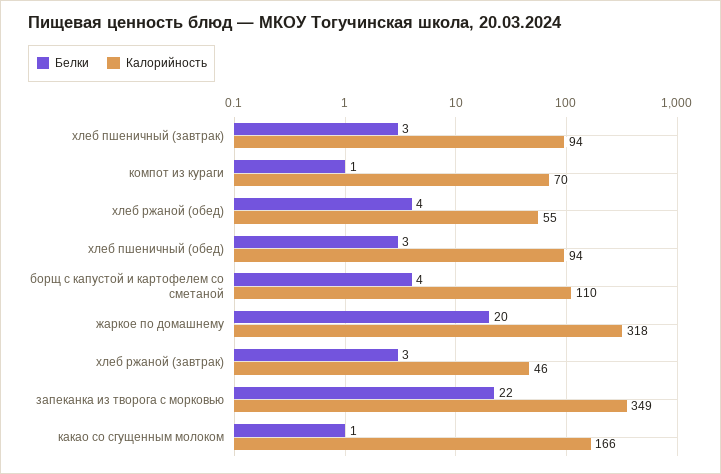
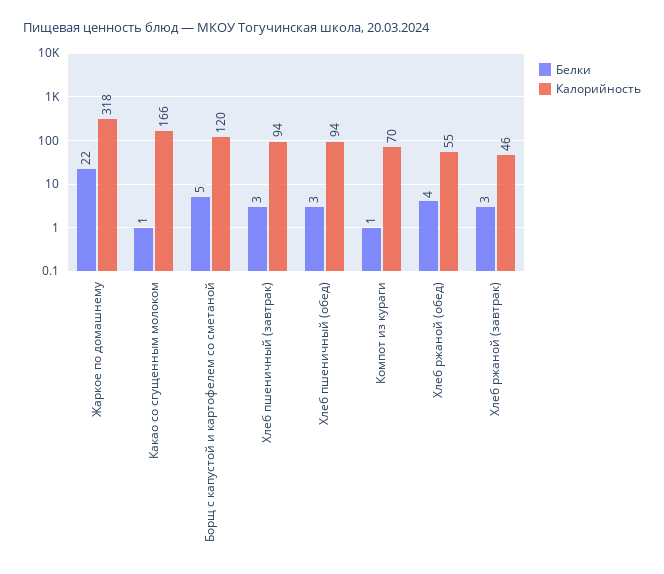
  {
    "Белки": {
      "хлеб пшеничный (завтрак)": 3,
      "компот из кураги": 1,
      "хлеб ржаной (обед)": 4,
      "хлеб пшеничный (обед)": 3,
-     "борщ с капустой и картофелем со сметаной": 4,
+     "борщ с капустой и картофелем со сметаной": 5,
-     "жаркое по домашнему": 20,
+     "жаркое по домашнему": 22,
      "хлеб ржаной (завтрак)": 3,
-     "запеканка из творога с морковью": 22,
      "какао со сгущенным молоком": 1
    },
    "Калорийность": {
      "хлеб пшеничный (завтрак)": 94,
      "компот из кураги": 70,
      "хлеб ржаной (обед)": 55,
      "хлеб пшеничный (обед)": 94,
-     "борщ с капустой и картофелем со сметаной": 110,
+     "борщ с капустой и картофелем со сметаной": 120,
      "жаркое по домашнему": 318,
      "хлеб ржаной (завтрак)": 46,
-     "запеканка из творога с морковью": 349,
      "какао со сгущенным молоком": 166
    }
  }

